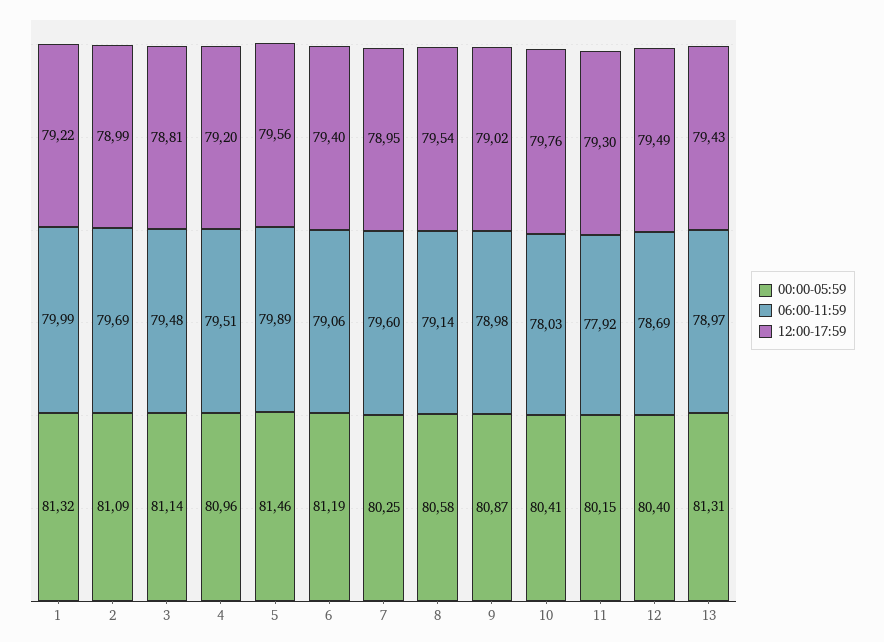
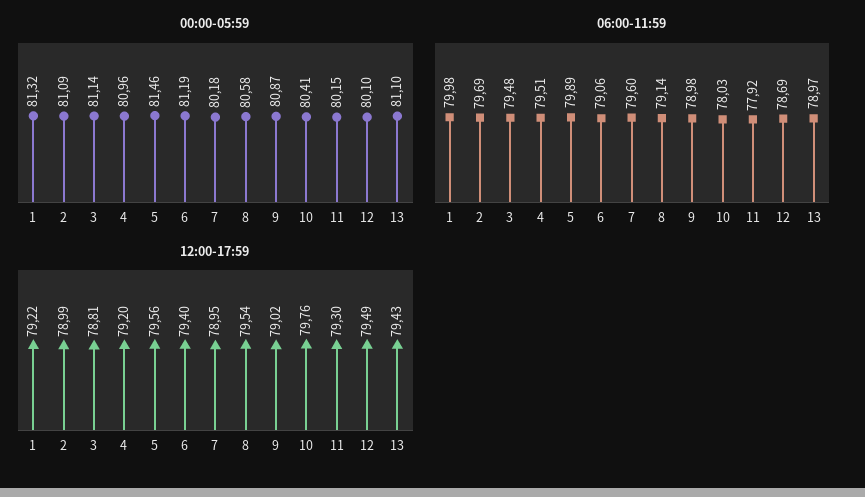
  {
    "00:00-05:59": {
      "1": 81.32,
      "2": 81.09,
      "3": 81.14,
      "4": 80.96,
      "5": 81.46,
      "6": 81.19,
-     "7": 80.25,
+     "7": 80.18,
      "8": 80.58,
      "9": 80.87,
      "10": 80.41,
      "11": 80.15,
-     "12": 80.4,
+     "12": 80.1,
-     "13": 81.31
+     "13": 81.1
    },
    "06:00-11:59": {
-     "1": 79.99,
+     "1": 79.98,
      "2": 79.69,
      "3": 79.48,
      "4": 79.51,
      "5": 79.89,
      "6": 79.06,
      "7": 79.6,
      "8": 79.14,
      "9": 78.98,
      "10": 78.03,
      "11": 77.92,
      "12": 78.69,
      "13": 78.97
    },
    "12:00-17:59": {
      "1": 79.22,
      "2": 78.99,
      "3": 78.81,
      "4": 79.2,
      "5": 79.56,
      "6": 79.4,
      "7": 78.95,
      "8": 79.54,
      "9": 79.02,
      "10": 79.76,
      "11": 79.3,
      "12": 79.49,
      "13": 79.43
    }
  }

